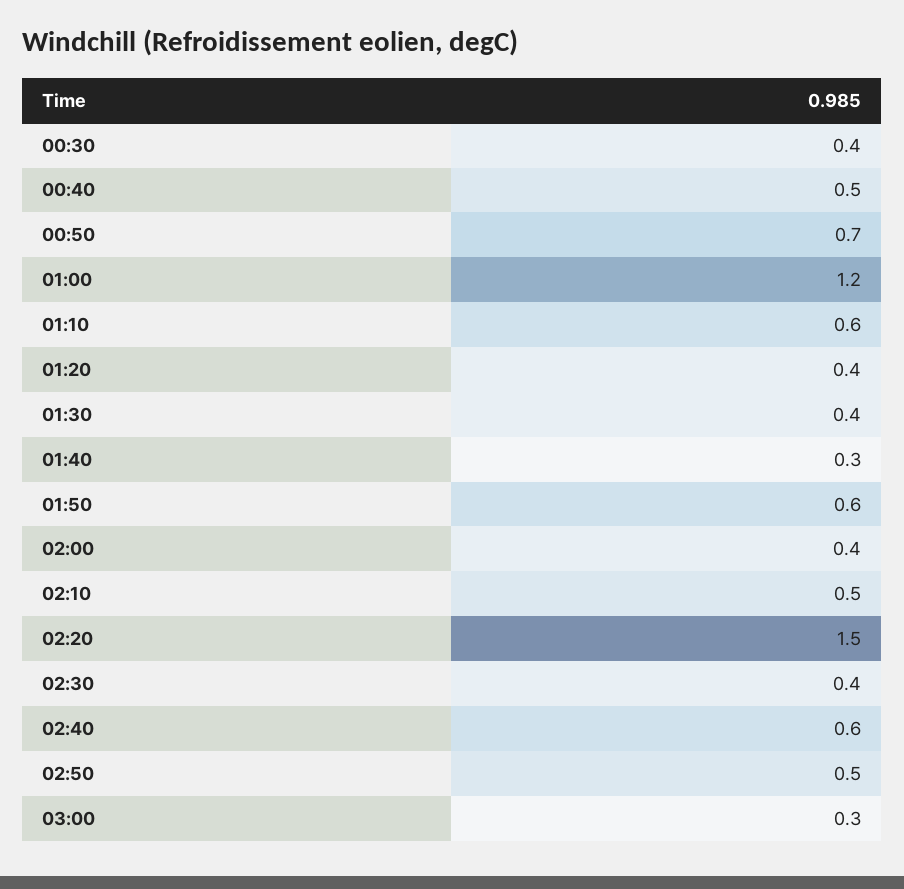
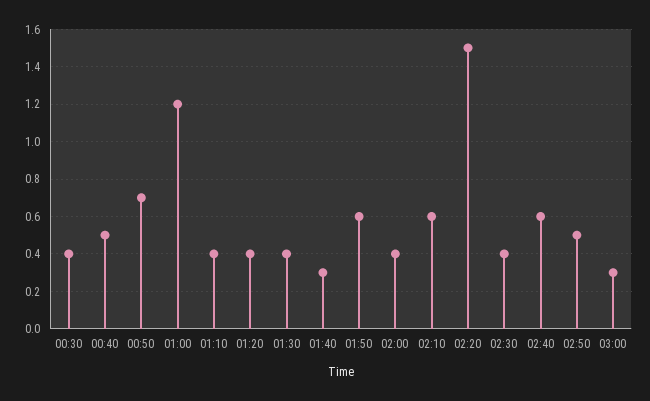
  {
    "00:30": 0.4,
    "00:40": 0.5,
    "00:50": 0.7,
    "01:00": 1.2,
-   "01:10": 0.6,
+   "01:10": 0.4,
    "01:20": 0.4,
    "01:30": 0.4,
    "01:40": 0.3,
    "01:50": 0.6,
    "02:00": 0.4,
-   "02:10": 0.5,
+   "02:10": 0.6,
    "02:20": 1.5,
    "02:30": 0.4,
    "02:40": 0.6,
    "02:50": 0.5,
    "03:00": 0.3
  }

